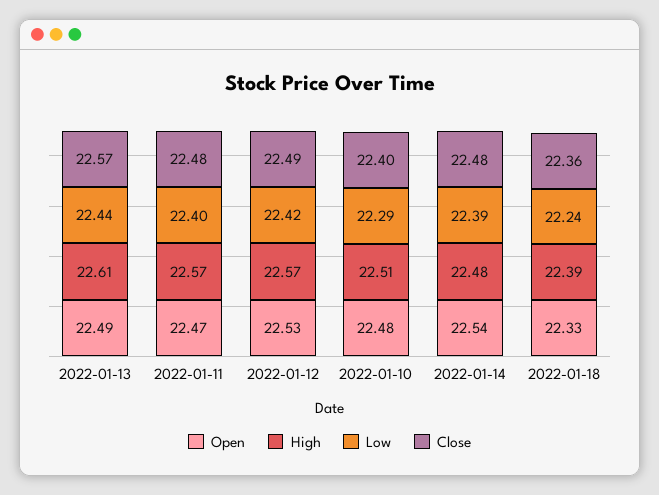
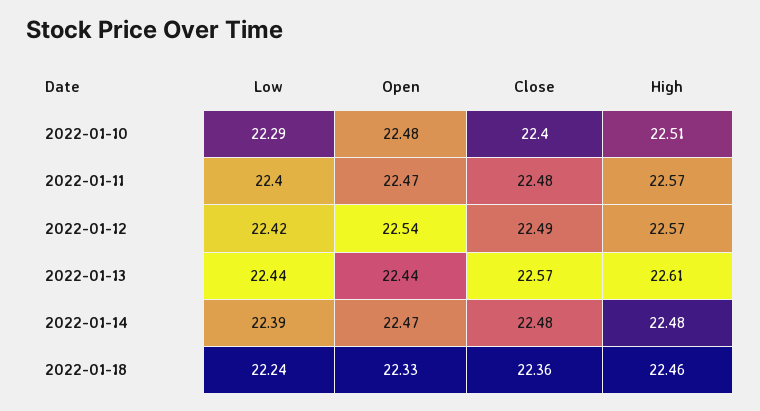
  {
    "Open": {
-     "2022-01-13": 22.49,
+     "2022-01-13": 22.44,
      "2022-01-11": 22.47,
-     "2022-01-12": 22.53,
+     "2022-01-12": 22.54,
      "2022-01-10": 22.48,
-     "2022-01-14": 22.54,
+     "2022-01-14": 22.47,
      "2022-01-18": 22.33
    },
    "High": {
      "2022-01-13": 22.61,
      "2022-01-11": 22.57,
      "2022-01-12": 22.57,
      "2022-01-10": 22.51,
      "2022-01-14": 22.48,
-     "2022-01-18": 22.39
+     "2022-01-18": 22.46
    },
    "Low": {
      "2022-01-13": 22.44,
      "2022-01-11": 22.4,
      "2022-01-12": 22.42,
      "2022-01-10": 22.29,
      "2022-01-14": 22.39,
      "2022-01-18": 22.24
    },
    "Close": {
      "2022-01-13": 22.57,
      "2022-01-11": 22.48,
      "2022-01-12": 22.49,
      "2022-01-10": 22.4,
      "2022-01-14": 22.48,
      "2022-01-18": 22.36
    }
  }

